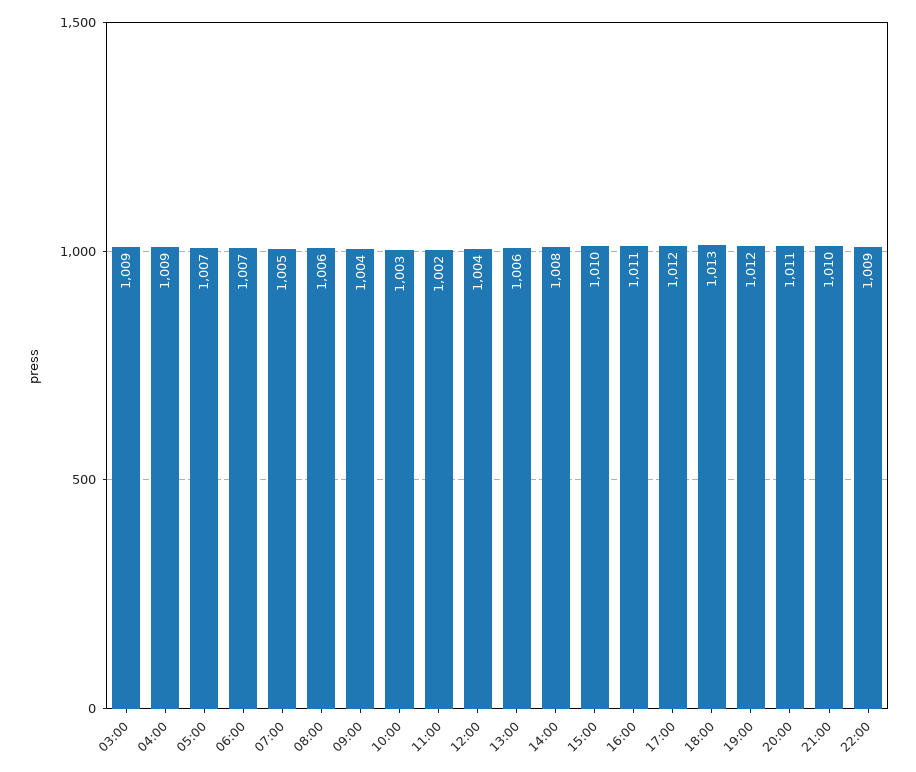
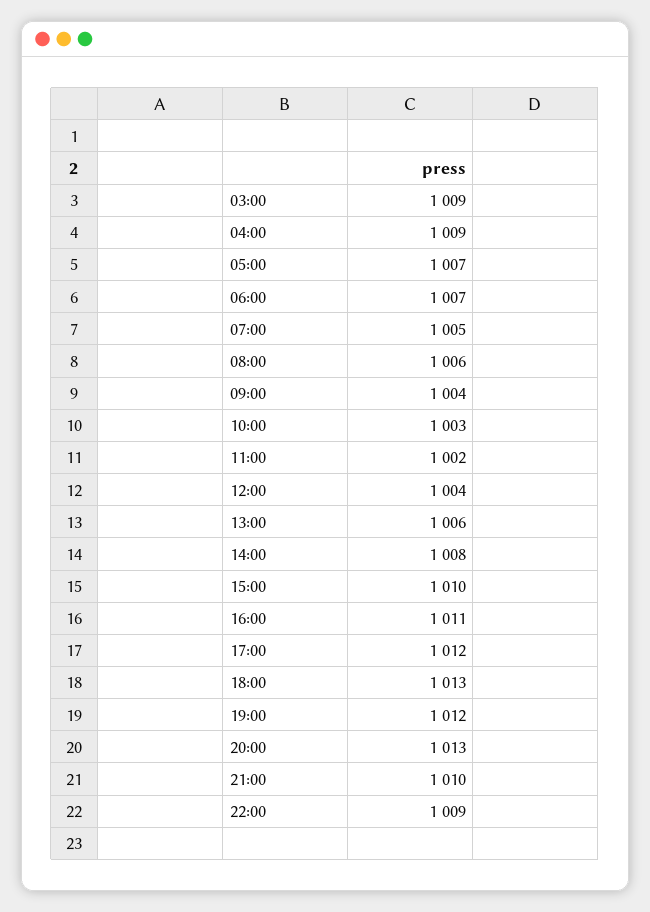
  {
    "03:00": 1009,
    "04:00": 1009,
    "05:00": 1007,
    "06:00": 1007,
    "07:00": 1005,
    "08:00": 1006,
    "09:00": 1004,
    "10:00": 1003,
    "11:00": 1002,
    "12:00": 1004,
    "13:00": 1006,
    "14:00": 1008,
    "15:00": 1010,
    "16:00": 1011,
    "17:00": 1012,
    "18:00": 1013,
    "19:00": 1012,
-   "20:00": 1011,
+   "20:00": 1013,
    "21:00": 1010,
    "22:00": 1009
  }

